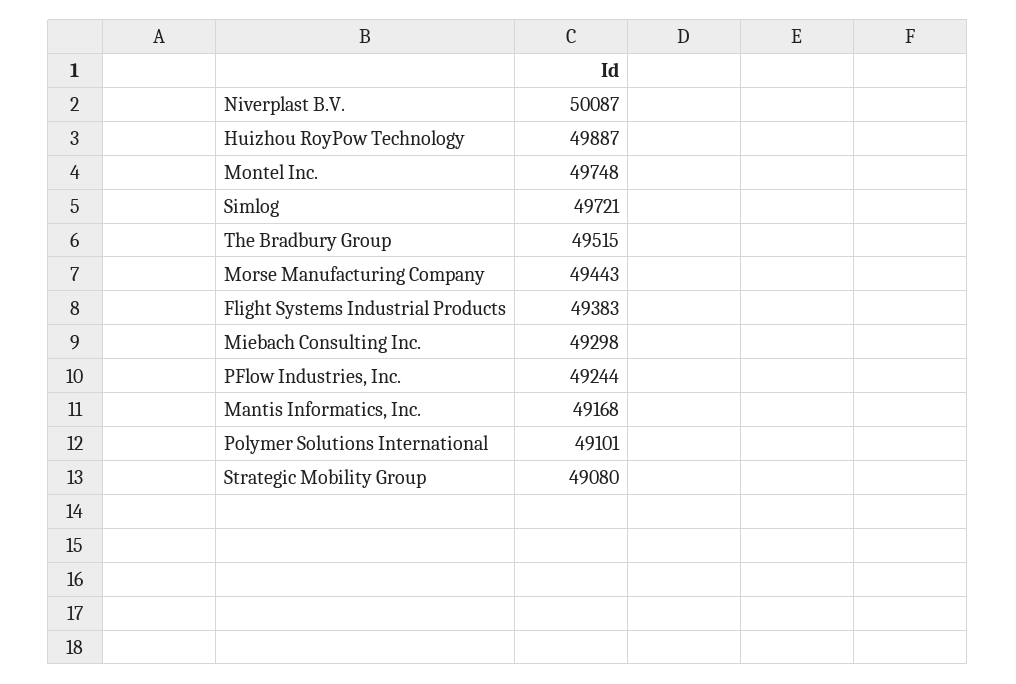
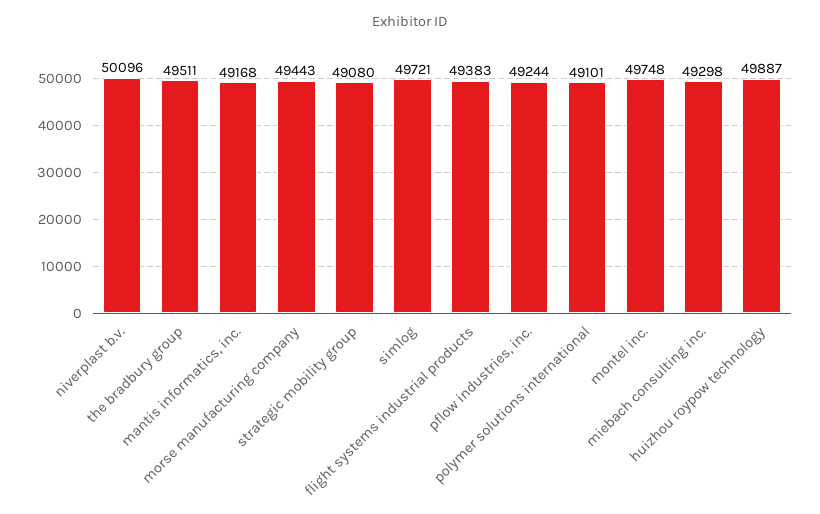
  {
-   "Niverplast B.V.": 50087,
+   "Niverplast B.V.": 50096,
    "Huizhou RoyPow Technology": 49887,
    "Montel Inc.": 49748,
    "Simlog": 49721,
-   "The Bradbury Group": 49515,
+   "The Bradbury Group": 49511,
    "Morse Manufacturing Company": 49443,
    "Flight Systems Industrial Products": 49383,
    "Miebach Consulting Inc.": 49298,
    "PFlow Industries, Inc.": 49244,
    "Mantis Informatics, Inc.": 49168,
    "Polymer Solutions International": 49101,
    "Strategic Mobility Group": 49080
  }

